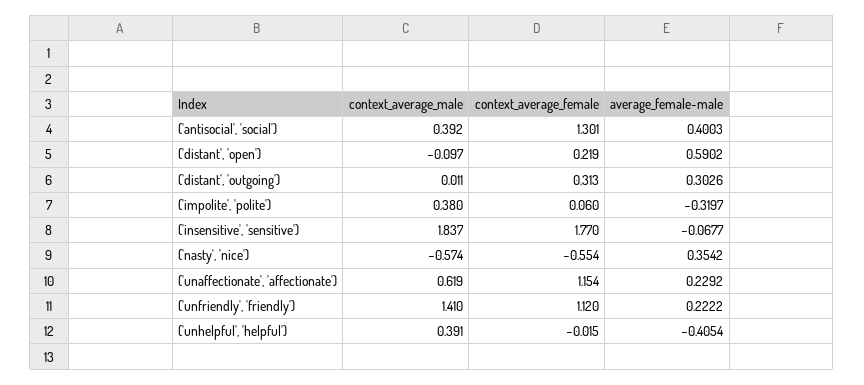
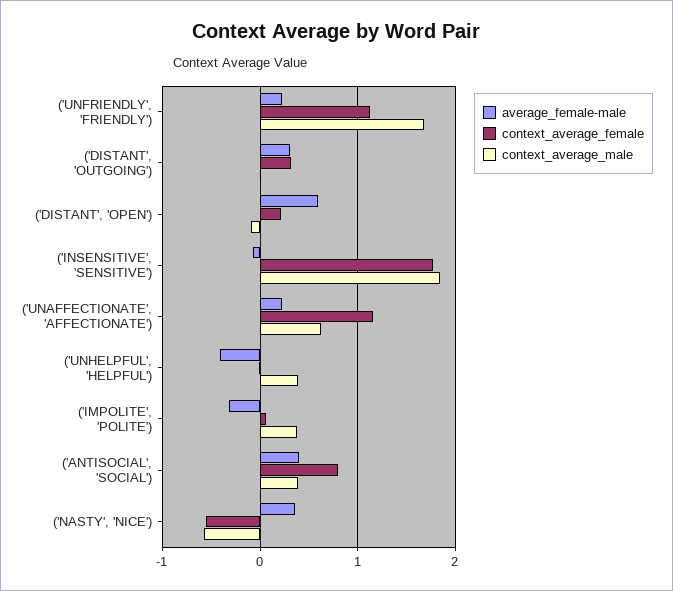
  {
    "context_average_male": {
      "('antisocial', 'social')": 0.392,
      "('distant', 'open')": -0.097,
      "('distant', 'outgoing')": 0.011,
      "('impolite', 'polite')": 0.38,
      "('insensitive', 'sensitive')": 1.837,
      "('nasty', 'nice')": -0.574,
      "('unaffectionate', 'affectionate')": 0.619,
-     "('unfriendly', 'friendly')": 1.41,
+     "('unfriendly', 'friendly')": 1.7,
      "('unhelpful', 'helpful')": 0.391
    },
    "context_average_female": {
-     "('antisocial', 'social')": 1.301,
+     "('antisocial', 'social')": 0.8,
      "('distant', 'open')": 0.219,
      "('distant', 'outgoing')": 0.313,
      "('impolite', 'polite')": 0.06,
      "('insensitive', 'sensitive')": 1.77,
      "('nasty', 'nice')": -0.554,
      "('unaffectionate', 'affectionate')": 1.154,
      "('unfriendly', 'friendly')": 1.12,
      "('unhelpful', 'helpful')": -0.015
    },
    "average_female-male": {
      "('antisocial', 'social')": 0.4003,
      "('distant', 'open')": 0.5902,
      "('distant', 'outgoing')": 0.3026,
      "('impolite', 'polite')": -0.3197,
      "('insensitive', 'sensitive')": -0.0677,
      "('nasty', 'nice')": 0.3542,
      "('unaffectionate', 'affectionate')": 0.2292,
      "('unfriendly', 'friendly')": 0.2222,
      "('unhelpful', 'helpful')": -0.4054
    }
  }

